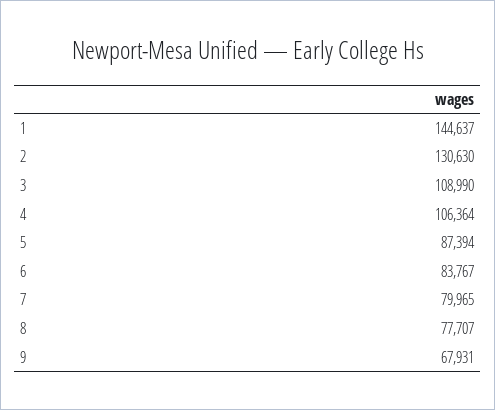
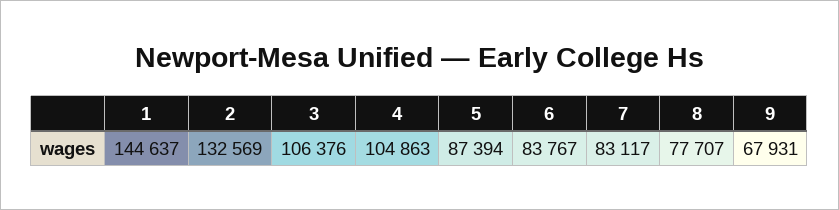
  {
    "1": 144637,
-   "2": 130630,
+   "2": 132569,
-   "3": 108990,
+   "3": 106376,
-   "4": 106364,
+   "4": 104863,
    "5": 87394,
    "6": 83767,
-   "7": 79965,
+   "7": 83117,
    "8": 77707,
    "9": 67931
  }

